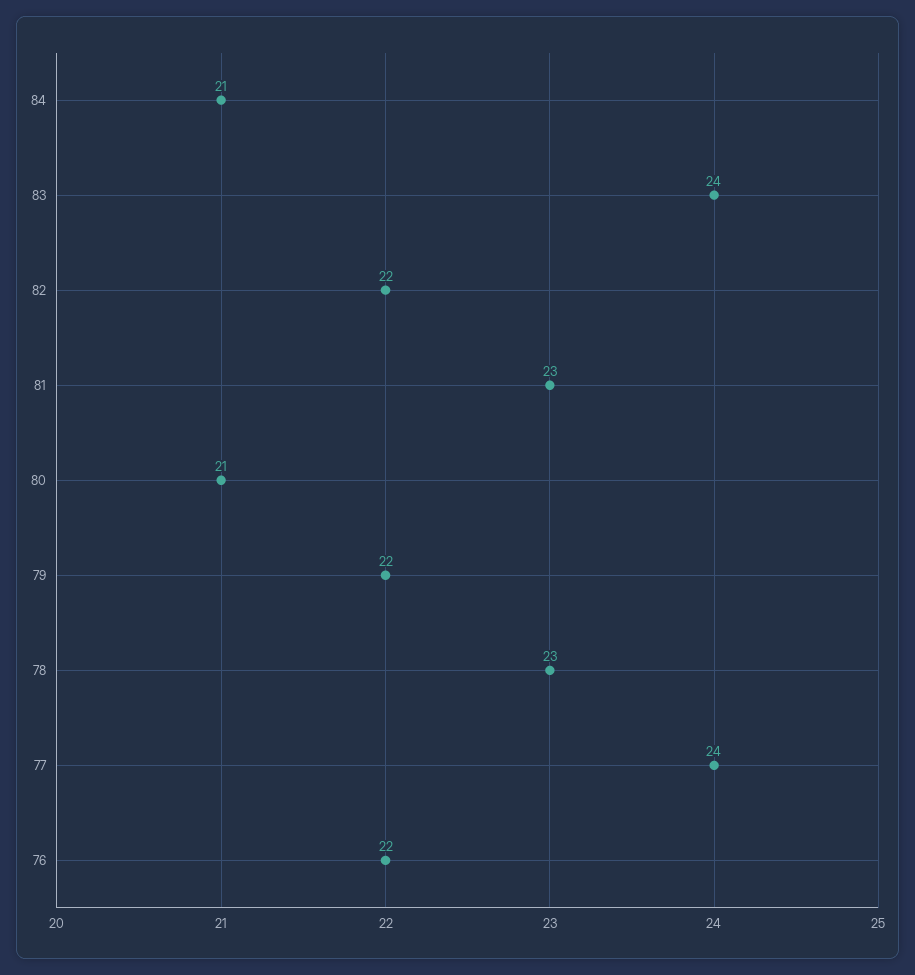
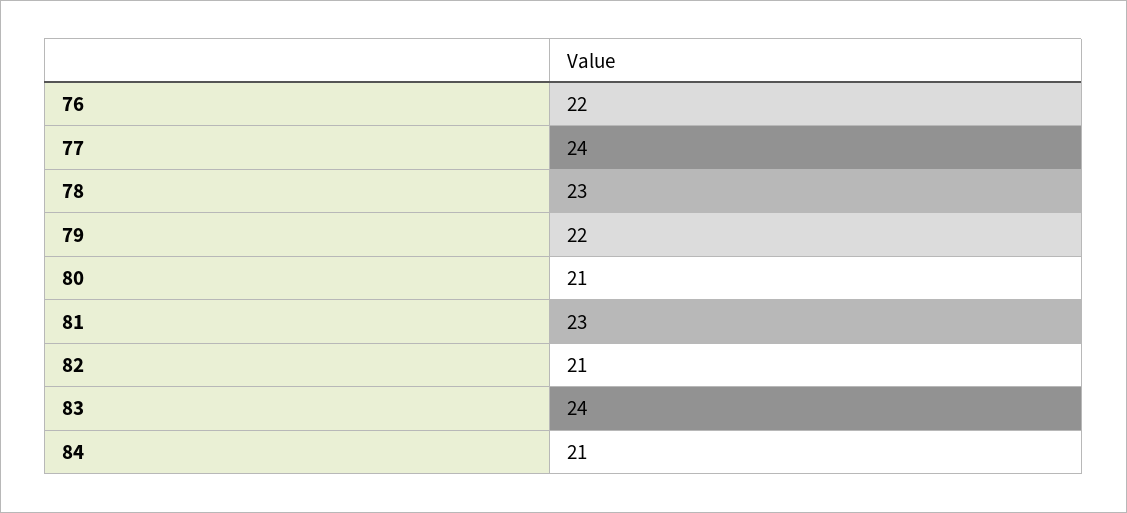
  {
    "84": 21,
    "83": 24,
-   "82": 22,
+   "82": 21,
    "81": 23,
    "80": 21,
    "79": 22,
    "78": 23,
    "77": 24,
    "76": 22
  }

